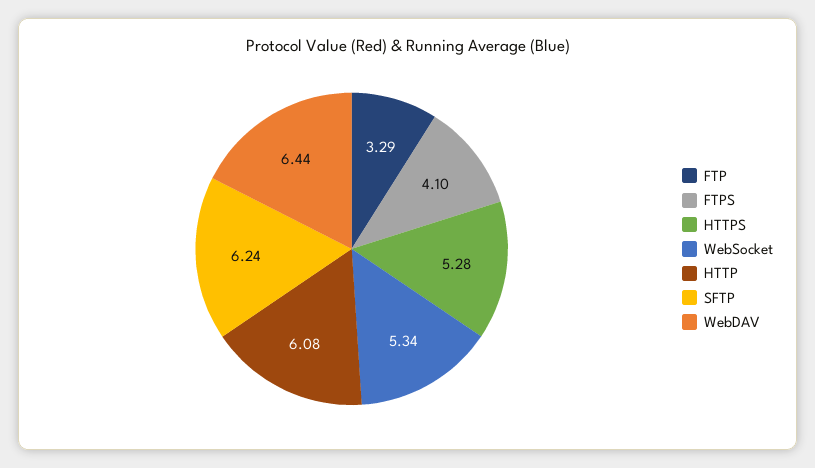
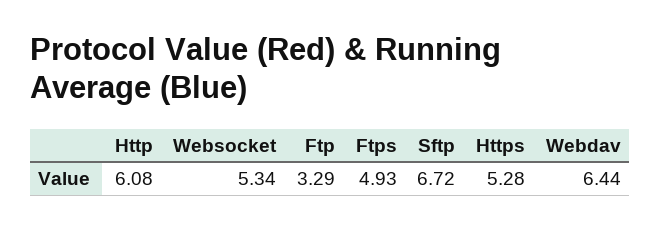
  {
    "FTP": 3.29,
-   "FTPS": 4.1,
+   "FTPS": 4.93,
    "HTTPS": 5.28,
    "WebSocket": 5.34,
    "HTTP": 6.08,
-   "SFTP": 6.24,
+   "SFTP": 6.72,
    "WebDAV": 6.44
  }

